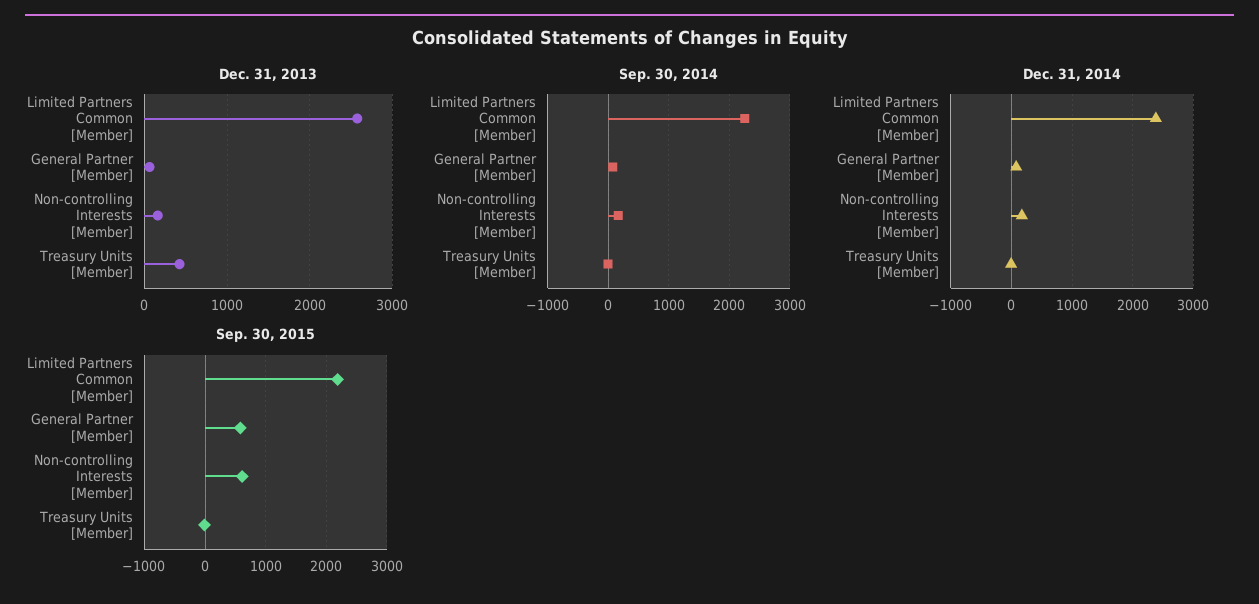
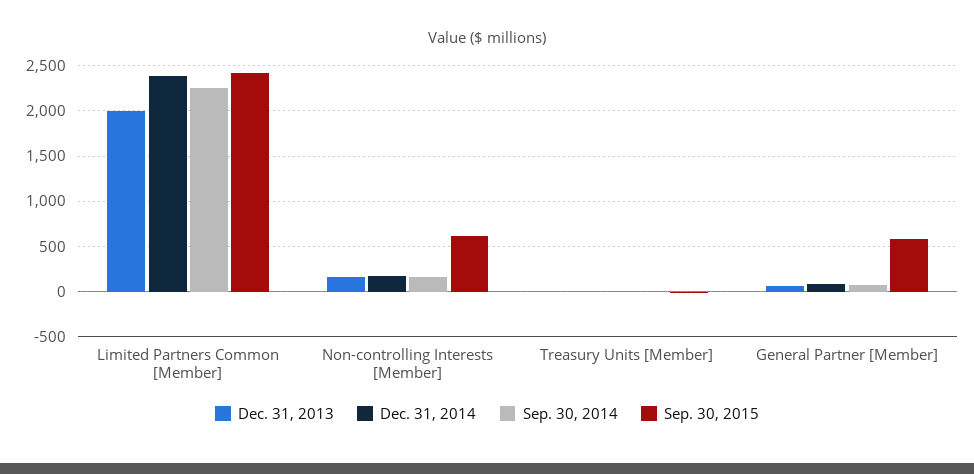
  {
    "Dec. 31, 2013": {
-     "Limited Partners Common [Member]": 2600,
+     "Limited Partners Common [Member]": 2000,
      "General Partner [Member]": 100,
      "Non-controlling Interests [Member]": 200,
-     "Treasury Units [Member]": 400
+     "Treasury Units [Member]": 0
    },
    "Sep. 30, 2014": {
      "Limited Partners Common [Member]": 2300,
      "General Partner [Member]": 100,
      "Non-controlling Interests [Member]": 200,
      "Treasury Units [Member]": 0
    },
    "Dec. 31, 2014": {
      "Limited Partners Common [Member]": 2400,
      "General Partner [Member]": 100,
      "Non-controlling Interests [Member]": 200,
      "Treasury Units [Member]": 0
    },
    "Sep. 30, 2015": {
-     "Limited Partners Common [Member]": 2200,
+     "Limited Partners Common [Member]": 2400,
      "General Partner [Member]": 600,
      "Non-controlling Interests [Member]": 600,
      "Treasury Units [Member]": 0
    }
  }

